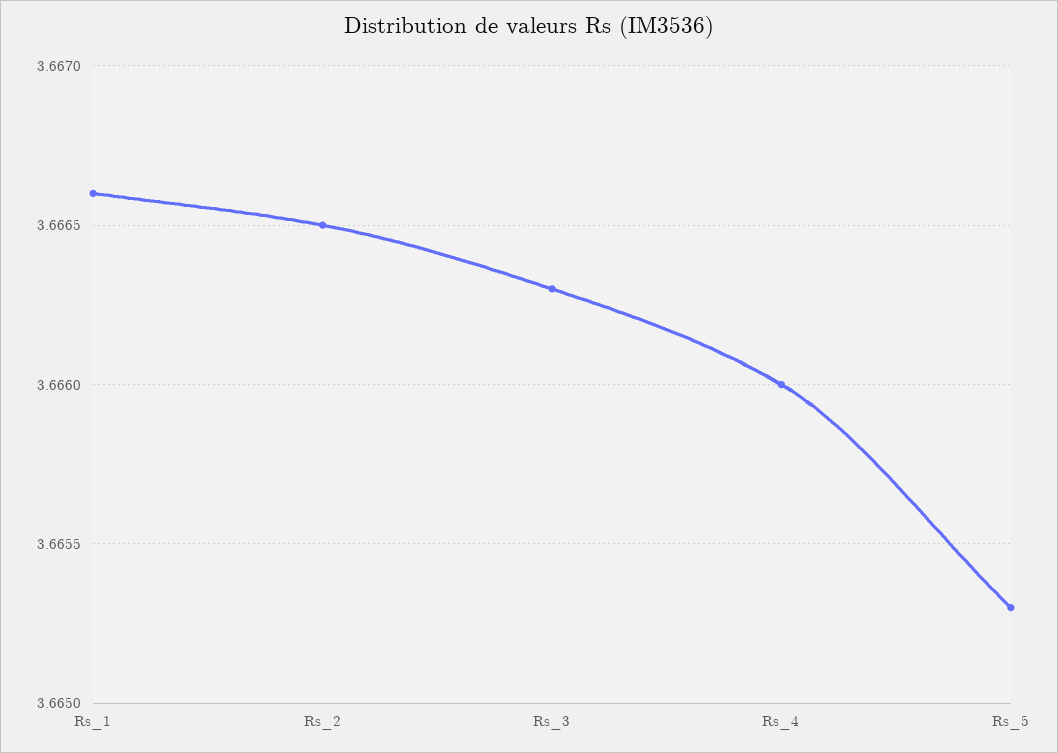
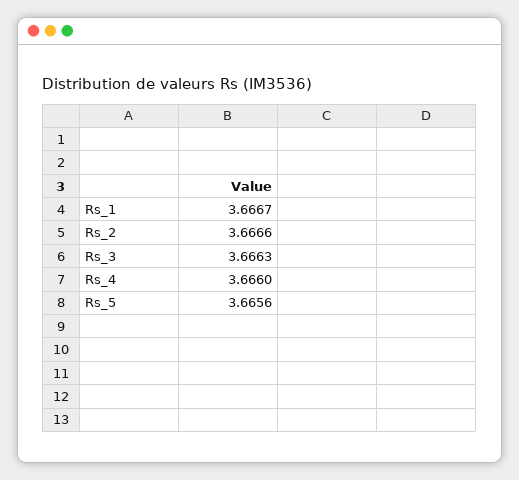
  {
-   "Rs_1": 3.6666,
+   "Rs_1": 3.6667,
-   "Rs_2": 3.6665,
+   "Rs_2": 3.6666,
    "Rs_3": 3.6663,
    "Rs_4": 3.666,
-   "Rs_5": 3.6653
+   "Rs_5": 3.6656
  }

